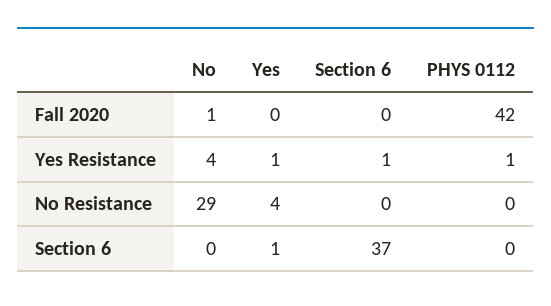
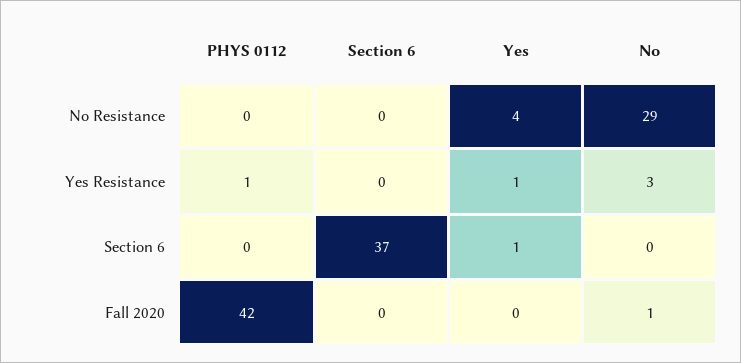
  {
    "No": {
      "Fall 2020": 1,
-     "Yes Resistance": 4,
+     "Yes Resistance": 3,
      "No Resistance": 29,
      "Section 6": 0
    },
    "Yes": {
      "Fall 2020": 0,
      "Yes Resistance": 1,
      "No Resistance": 4,
      "Section 6": 1
    },
    "Section 6": {
      "Fall 2020": 0,
-     "Yes Resistance": 1,
+     "Yes Resistance": 0,
      "No Resistance": 0,
      "Section 6": 37
    },
    "PHYS 0112": {
      "Fall 2020": 42,
      "Yes Resistance": 1,
      "No Resistance": 0,
      "Section 6": 0
    }
  }

